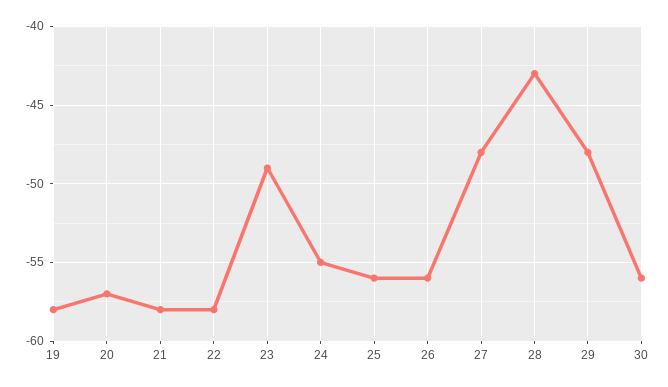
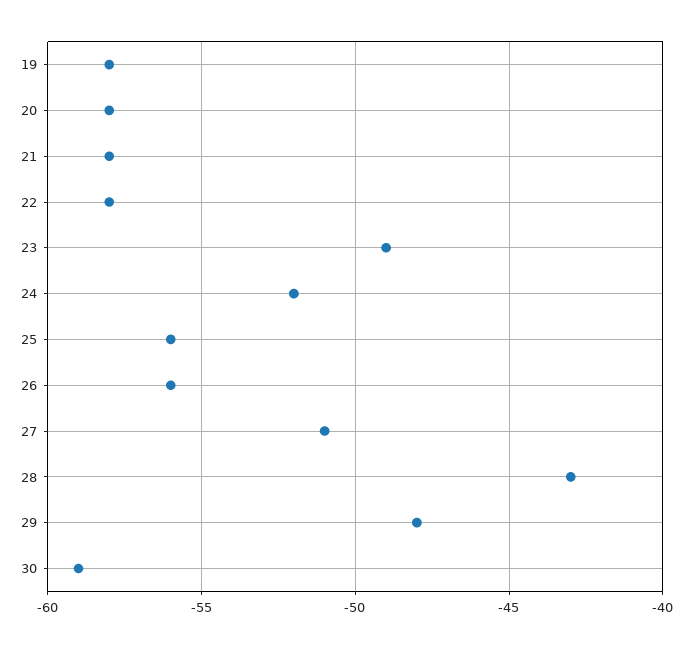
  {
    "19": -58,
-   "20": -57,
+   "20": -58,
    "21": -58,
    "22": -58,
    "23": -49,
-   "24": -55,
+   "24": -52,
    "25": -56,
    "26": -56,
-   "27": -48,
+   "27": -51,
    "28": -43,
    "29": -48,
-   "30": -56
+   "30": -59
  }

